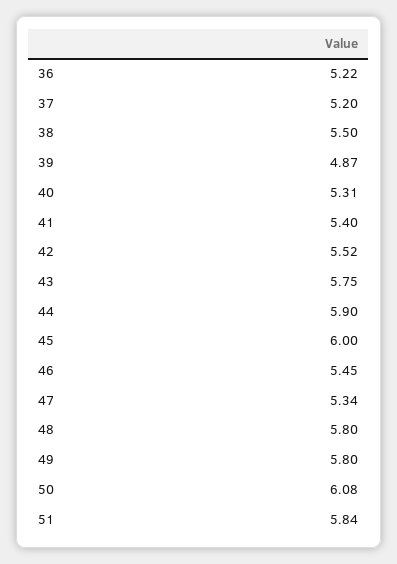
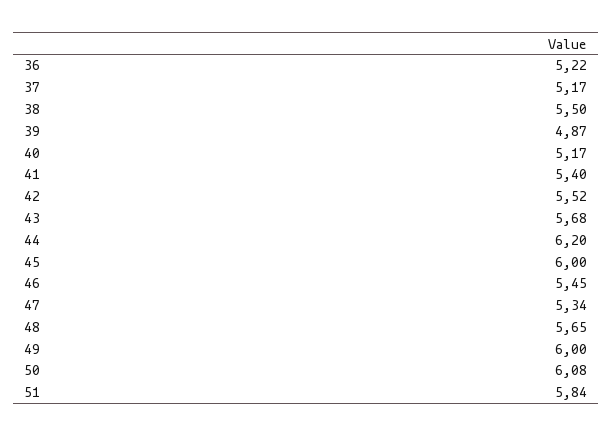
  {
    "36": 5.22,
-   "37": 5.2,
+   "37": 5.17,
    "38": 5.5,
    "39": 4.87,
-   "40": 5.31,
+   "40": 5.17,
    "41": 5.4,
    "42": 5.52,
-   "43": 5.75,
+   "43": 5.68,
-   "44": 5.9,
+   "44": 6.2,
    "45": 6,
    "46": 5.45,
    "47": 5.34,
-   "48": 5.8,
+   "48": 5.65,
-   "49": 5.8,
+   "49": 6,
    "50": 6.08,
    "51": 5.84
  }

